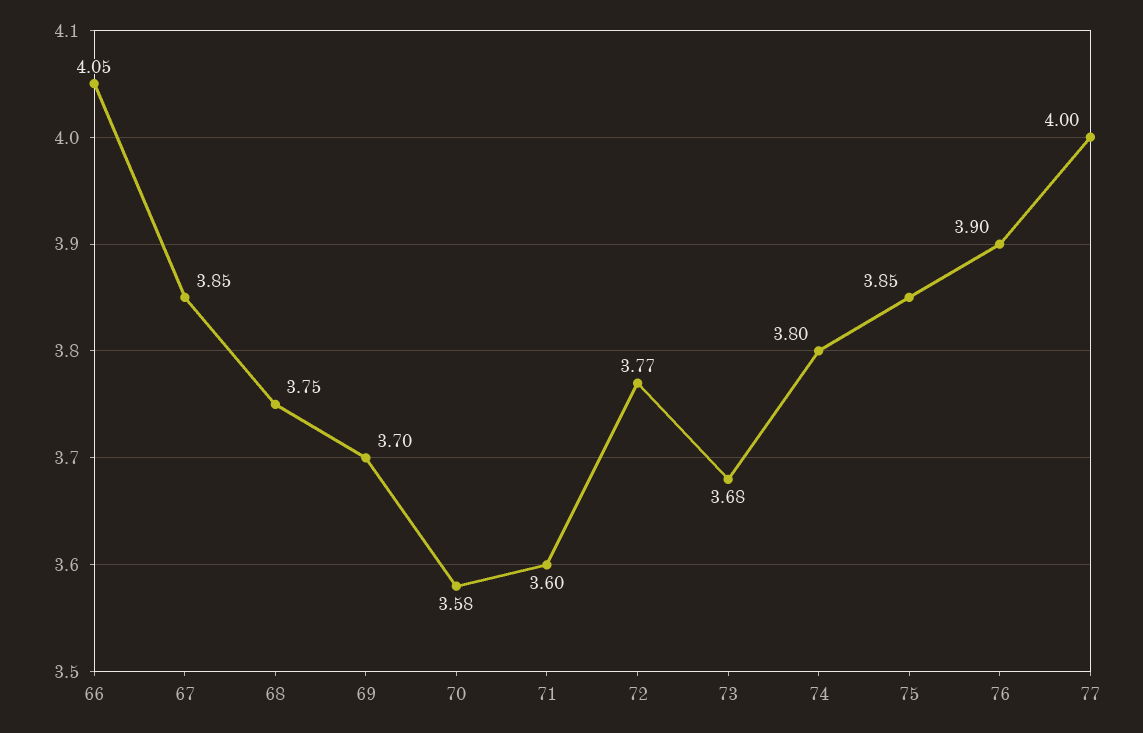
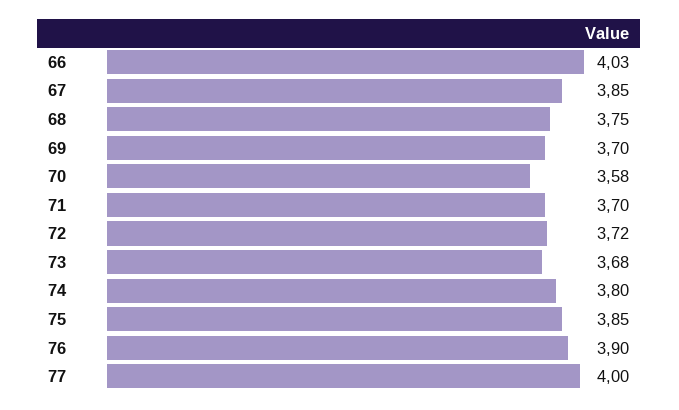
  {
-   "66": 4.05,
+   "66": 4.03,
    "67": 3.85,
    "68": 3.75,
    "69": 3.7,
    "70": 3.58,
-   "71": 3.6,
+   "71": 3.7,
-   "72": 3.77,
+   "72": 3.72,
    "73": 3.68,
    "74": 3.8,
    "75": 3.85,
    "76": 3.9,
    "77": 4
  }

